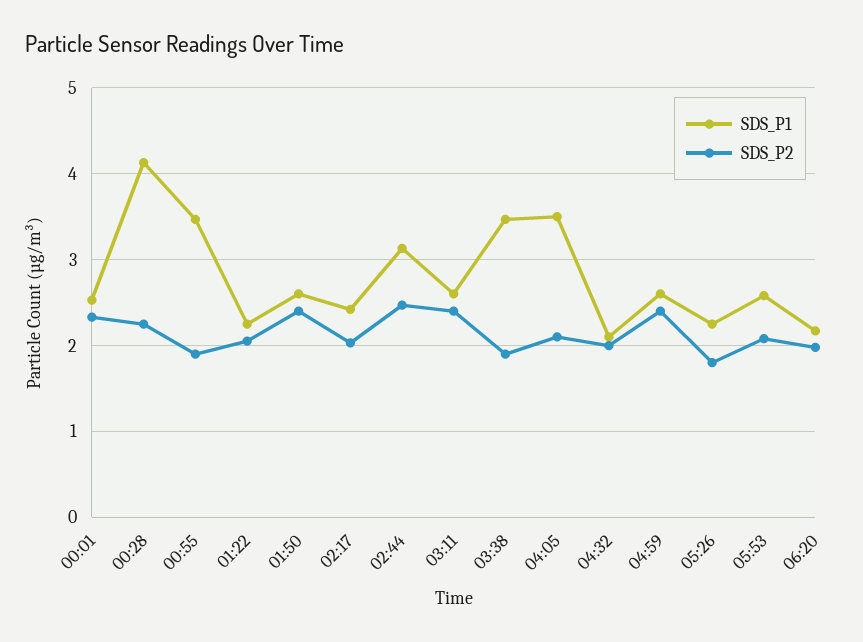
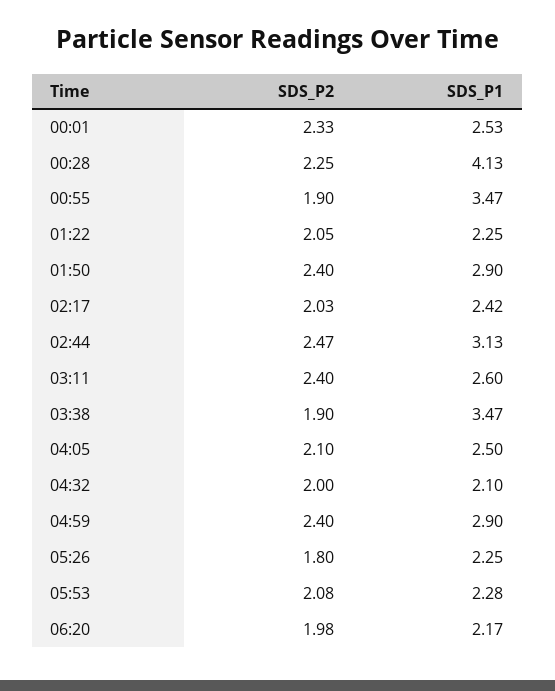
  {
    "SDS_P1": {
      "00:01": 2.53,
      "00:28": 4.13,
      "00:55": 3.47,
      "01:22": 2.25,
-     "01:50": 2.6,
+     "01:50": 2.9,
      "02:17": 2.42,
      "02:44": 3.13,
      "03:11": 2.6,
      "03:38": 3.47,
-     "04:05": 3.5,
+     "04:05": 2.5,
      "04:32": 2.1,
-     "04:59": 2.6,
+     "04:59": 2.9,
      "05:26": 2.25,
-     "05:53": 2.6,
+     "05:53": 2.28,
      "06:20": 2.17
    },
    "SDS_P2": {
      "00:01": 2.33,
      "00:28": 2.25,
      "00:55": 1.9,
      "01:22": 2.05,
      "01:50": 2.4,
      "02:17": 2.03,
      "02:44": 2.47,
      "03:11": 2.4,
      "03:38": 1.9,
      "04:05": 2.1,
      "04:32": 2,
      "04:59": 2.4,
      "05:26": 1.8,
      "05:53": 2.08,
      "06:20": 1.98
    }
  }

